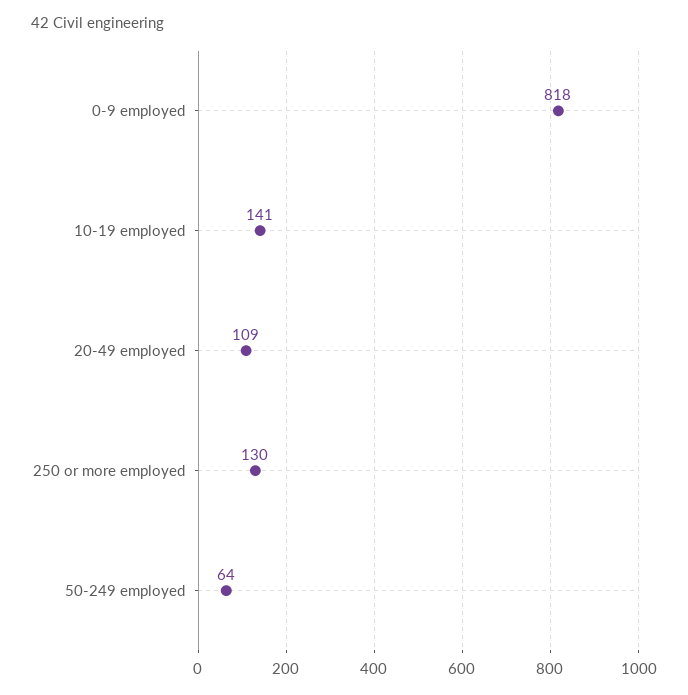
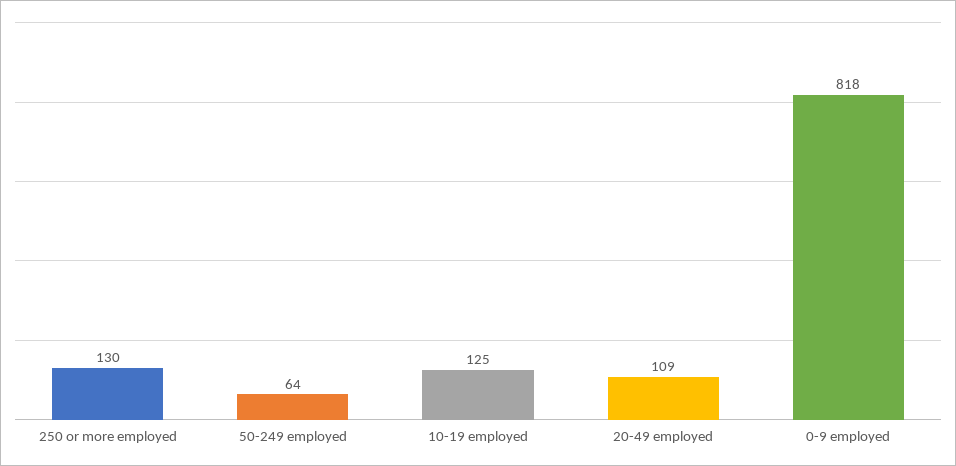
  {
    "0-9 employed": 818,
-   "10-19 employed": 141,
+   "10-19 employed": 125,
    "20-49 employed": 109,
    "250 or more employed": 130,
    "50-249 employed": 64
  }

